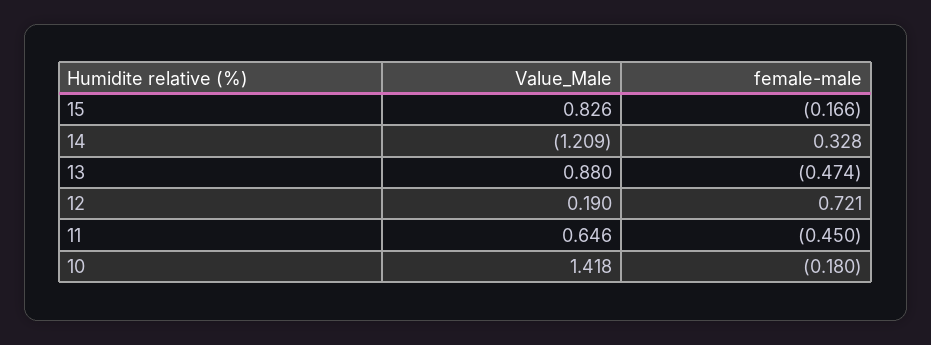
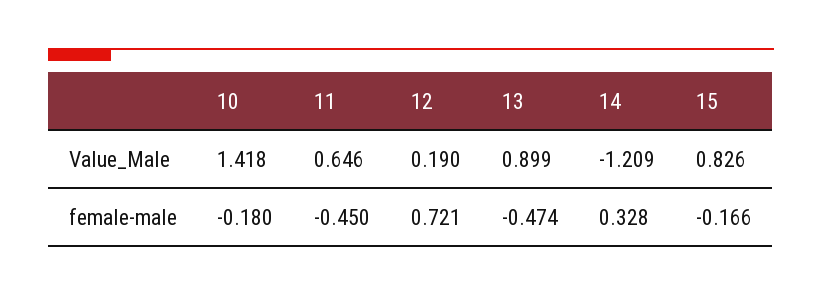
  {
    "Value_Male": {
      "15": 0.826,
      "14": -1.209,
-     "13": 0.88,
+     "13": 0.899,
      "12": 0.19,
      "11": 0.646,
      "10": 1.418
    },
    "female-male": {
      "15": -0.166,
      "14": 0.328,
      "13": -0.474,
      "12": 0.721,
      "11": -0.45,
      "10": -0.18
    }
  }

